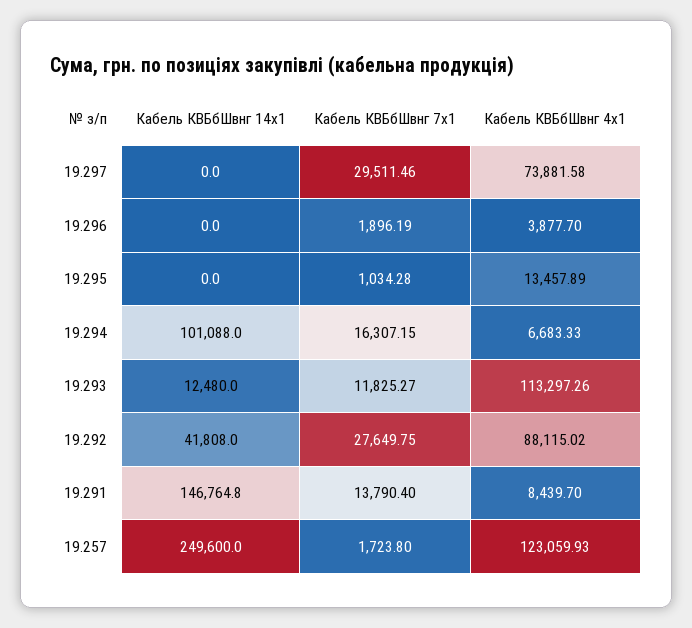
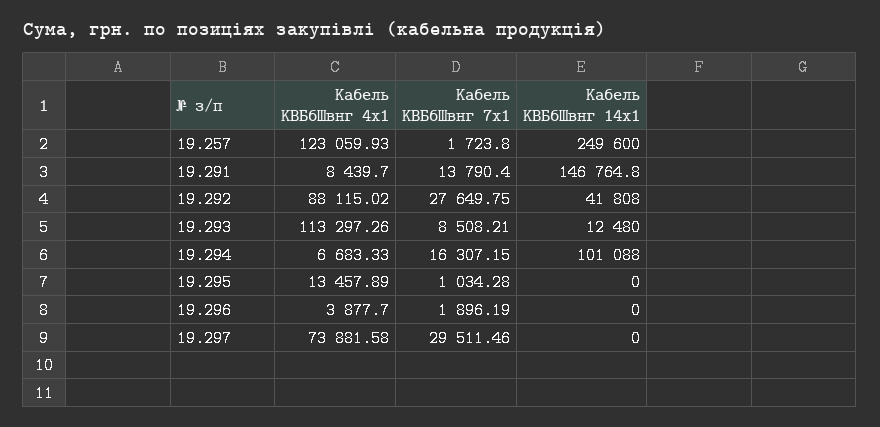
  {
    "Кабель КВБбШвнг 14х1": {
      "19.297": 0,
      "19.296": 0,
      "19.295": 0,
      "19.294": 101088,
      "19.293": 12480,
      "19.292": 41808,
      "19.291": 146764.8,
      "19.257": 249600
    },
    "Кабель КВБбШвнг 7х1": {
      "19.297": 29511.46,
      "19.296": 1896.19,
      "19.295": 1034.28,
      "19.294": 16307.15,
-     "19.293": 11825.27,
+     "19.293": 8508.21,
      "19.292": 27649.75,
      "19.291": 13790.4,
      "19.257": 1723.8
    },
    "Кабель КВБбШвнг 4х1": {
      "19.297": 73881.58,
      "19.296": 3877.7,
      "19.295": 13457.89,
      "19.294": 6683.33,
      "19.293": 113297.26,
      "19.292": 88115.02,
      "19.291": 8439.7,
      "19.257": 123059.93
    }
  }

